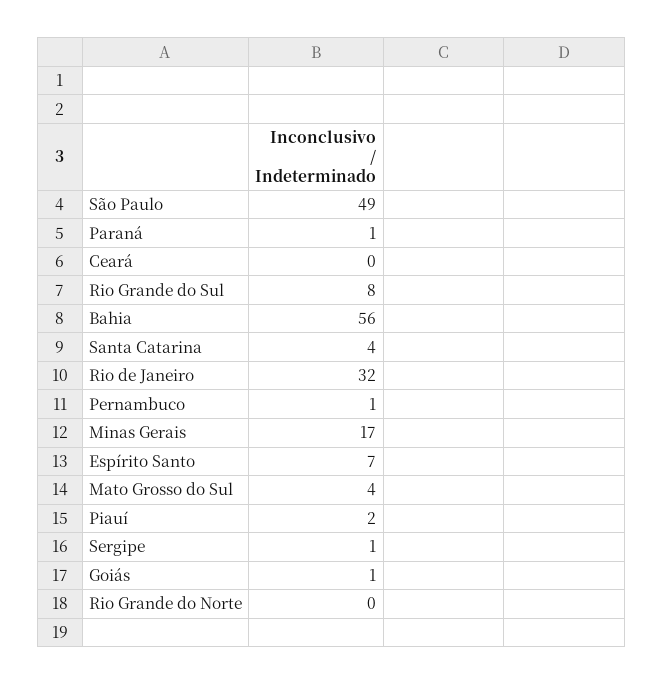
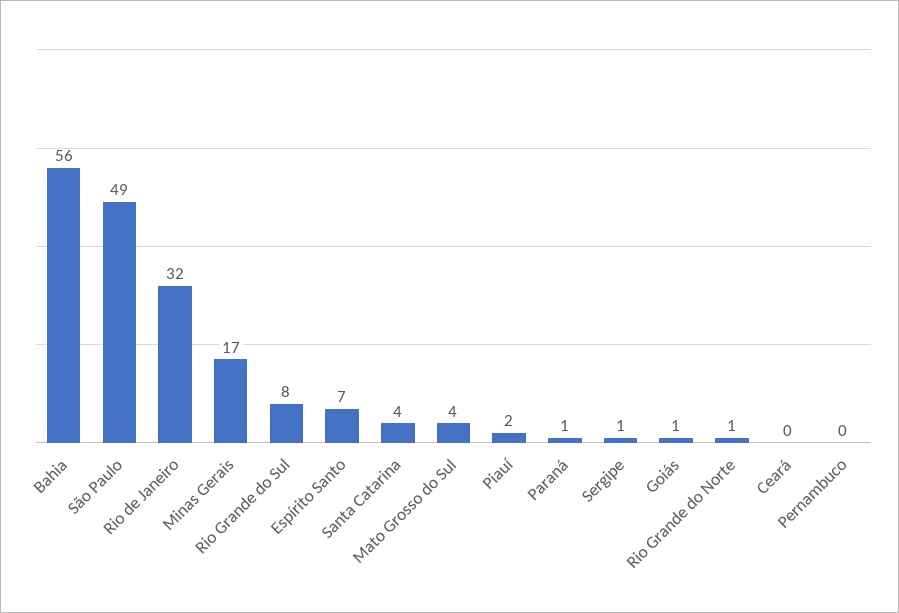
  {
    "São Paulo": 49,
    "Paraná": 1,
    "Ceará": 0,
    "Rio Grande do Sul": 8,
    "Bahia": 56,
    "Santa Catarina": 4,
    "Rio de Janeiro": 32,
-   "Pernambuco": 1,
+   "Pernambuco": 0,
    "Minas Gerais": 17,
    "Espírito Santo": 7,
    "Mato Grosso do Sul": 4,
    "Piauí": 2,
    "Sergipe": 1,
    "Goiás": 1,
-   "Rio Grande do Norte": 0
+   "Rio Grande do Norte": 1
  }

